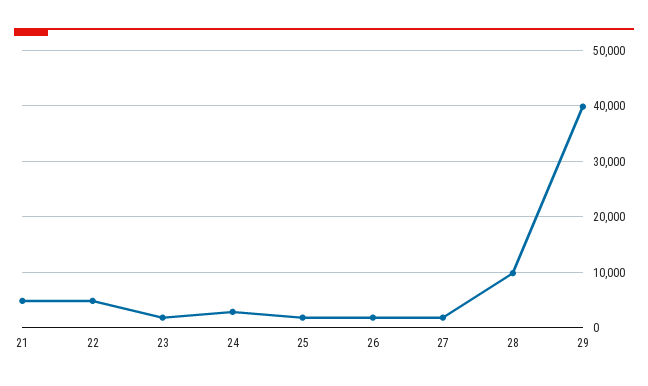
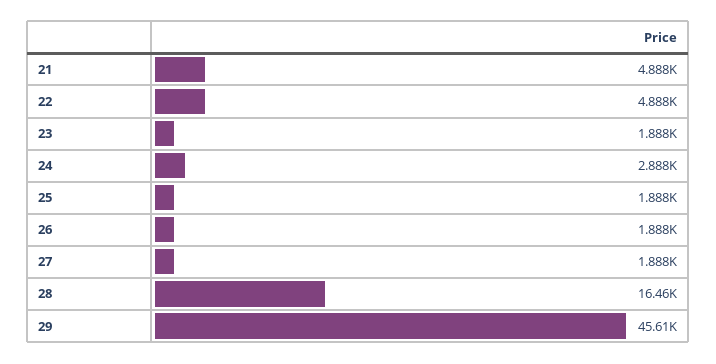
  {
    "21": 4888,
    "22": 4888,
    "23": 1888,
    "24": 2888,
    "25": 1888,
    "26": 1888,
    "27": 1888,
-   "28": 10000,
+   "28": 16460,
-   "29": 40000
+   "29": 45610
  }

